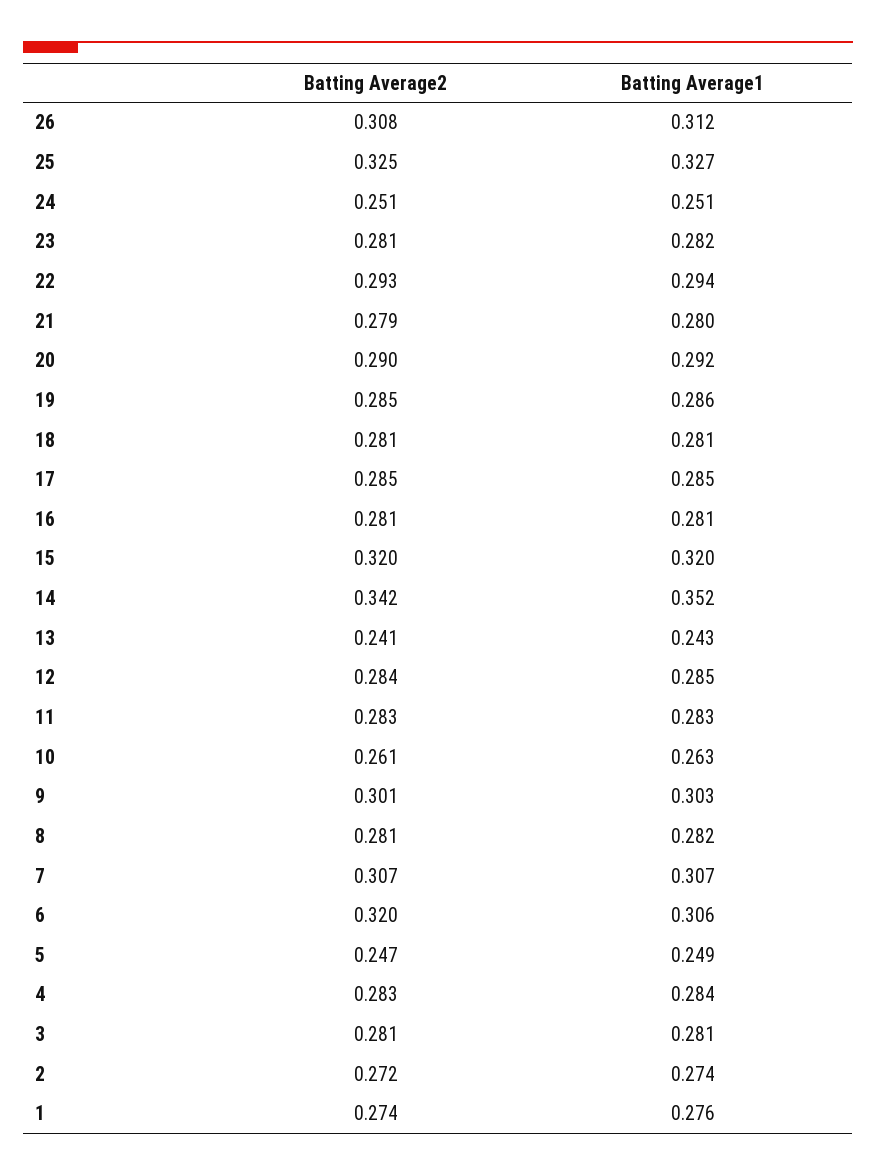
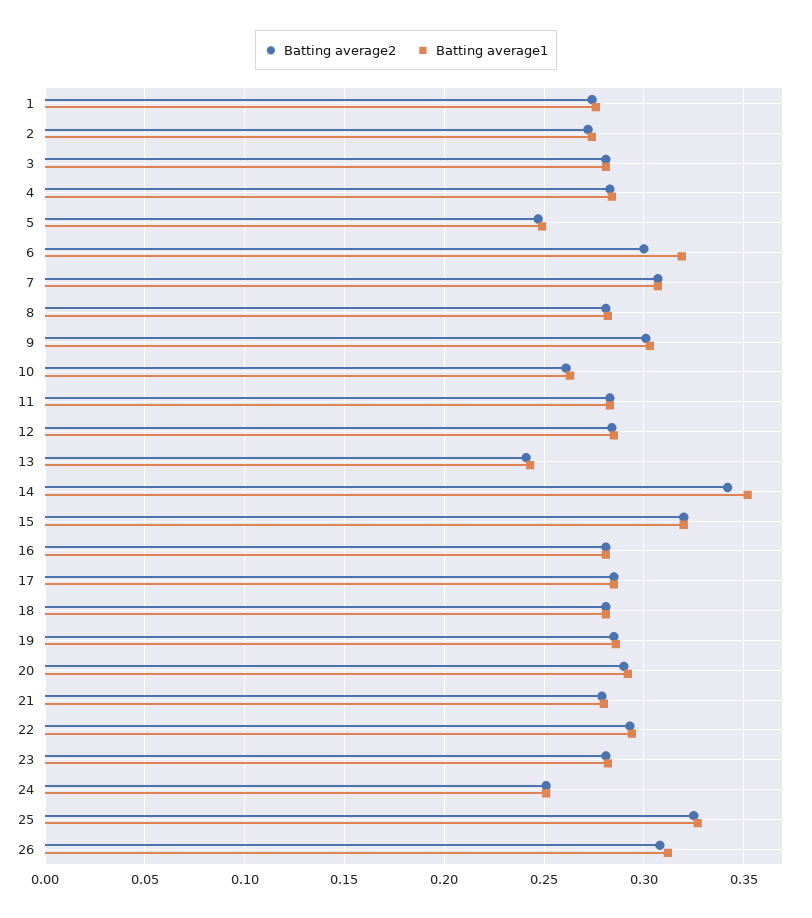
  {
    "Batting Average2": {
      "26": 0.308,
      "25": 0.325,
      "24": 0.251,
      "23": 0.281,
      "22": 0.293,
      "21": 0.279,
      "20": 0.29,
      "19": 0.285,
      "18": 0.281,
      "17": 0.285,
      "16": 0.281,
      "15": 0.32,
      "14": 0.342,
      "13": 0.241,
      "12": 0.284,
      "11": 0.283,
      "10": 0.261,
      "9": 0.301,
      "8": 0.281,
      "7": 0.307,
-     "6": 0.32,
+     "6": 0.3,
      "5": 0.247,
      "4": 0.283,
      "3": 0.281,
      "2": 0.272,
      "1": 0.274
    },
    "Batting Average1": {
      "26": 0.312,
      "25": 0.327,
      "24": 0.251,
      "23": 0.282,
      "22": 0.294,
      "21": 0.28,
      "20": 0.292,
      "19": 0.286,
      "18": 0.281,
      "17": 0.285,
      "16": 0.281,
      "15": 0.32,
      "14": 0.352,
      "13": 0.243,
      "12": 0.285,
      "11": 0.283,
      "10": 0.263,
      "9": 0.303,
      "8": 0.282,
      "7": 0.307,
-     "6": 0.306,
+     "6": 0.32,
      "5": 0.249,
      "4": 0.284,
      "3": 0.281,
      "2": 0.274,
      "1": 0.276
    }
  }

